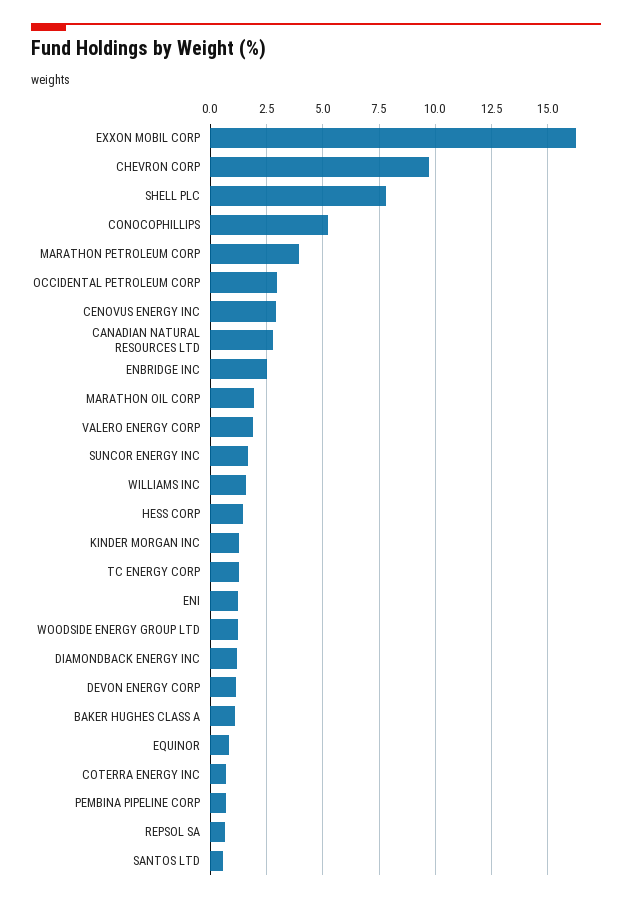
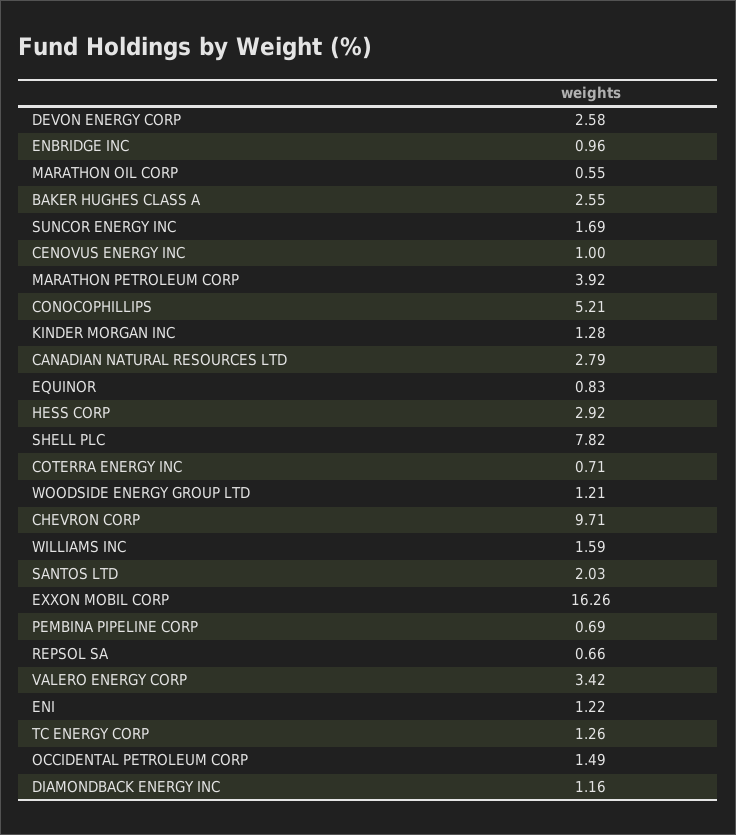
  {
    "EXXON MOBIL CORP": 16.26,
    "CHEVRON CORP": 9.71,
    "SHELL PLC": 7.82,
    "CONOCOPHILLIPS": 5.21,
    "MARATHON PETROLEUM CORP": 3.92,
-   "OCCIDENTAL PETROLEUM CORP": 3,
+   "OCCIDENTAL PETROLEUM CORP": 1.49,
-   "CENOVUS ENERGY INC": 3,
+   "CENOVUS ENERGY INC": 1,
    "CANADIAN NATURAL RESOURCES LTD": 2.79,
-   "ENBRIDGE INC": 2.5,
+   "ENBRIDGE INC": 0.96,
-   "MARATHON OIL CORP": 2,
+   "MARATHON OIL CORP": 0.55,
-   "VALERO ENERGY CORP": 2,
+   "VALERO ENERGY CORP": 3.42,
    "SUNCOR ENERGY INC": 1.69,
    "WILLIAMS INC": 1.59,
-   "HESS CORP": 1.5,
+   "HESS CORP": 2.92,
    "KINDER MORGAN INC": 1.28,
    "TC ENERGY CORP": 1.26,
    "ENI": 1.22,
    "WOODSIDE ENERGY GROUP LTD": 1.21,
    "DIAMONDBACK ENERGY INC": 1.16,
-   "DEVON ENERGY CORP": 1,
+   "DEVON ENERGY CORP": 2.58,
-   "BAKER HUGHES CLASS A": 1,
+   "BAKER HUGHES CLASS A": 2.55,
    "EQUINOR": 0.83,
    "COTERRA ENERGY INC": 0.71,
    "PEMBINA PIPELINE CORP": 0.69,
    "REPSOL SA": 0.66,
-   "SANTOS LTD": 0.5
+   "SANTOS LTD": 2.03
  }

